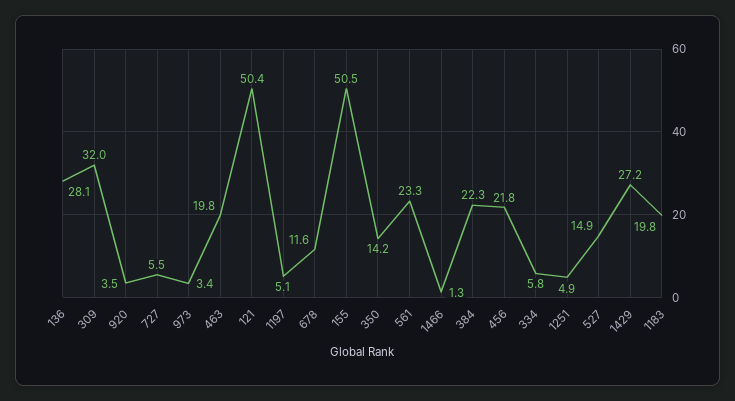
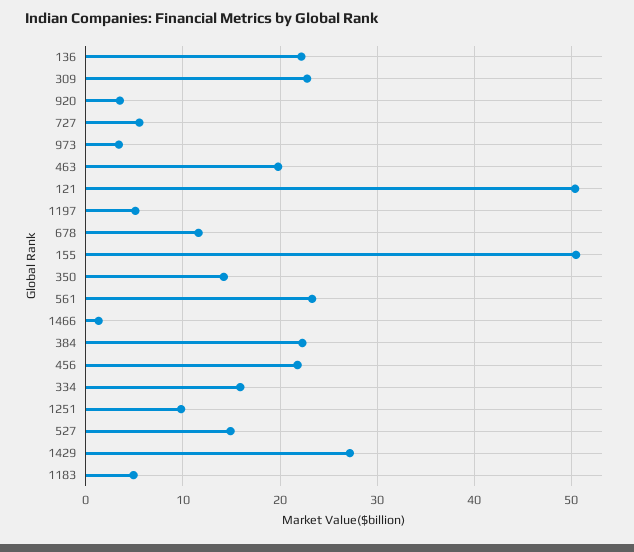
  {
-   "136": 28.1,
+   "136": 22,
-   "309": 32,
+   "309": 23,
    "920": 3.5,
    "727": 5.5,
    "973": 3.4,
    "463": 19.8,
    "121": 50.4,
    "1197": 5.1,
    "678": 11.6,
    "155": 50.5,
    "350": 14.2,
    "561": 23.3,
    "1466": 1.3,
    "384": 22.3,
    "456": 21.8,
-   "334": 5.8,
+   "334": 16,
-   "1251": 4.9,
+   "1251": 10,
    "527": 14.9,
    "1429": 27.2,
-   "1183": 19.8
+   "1183": 5
  }

